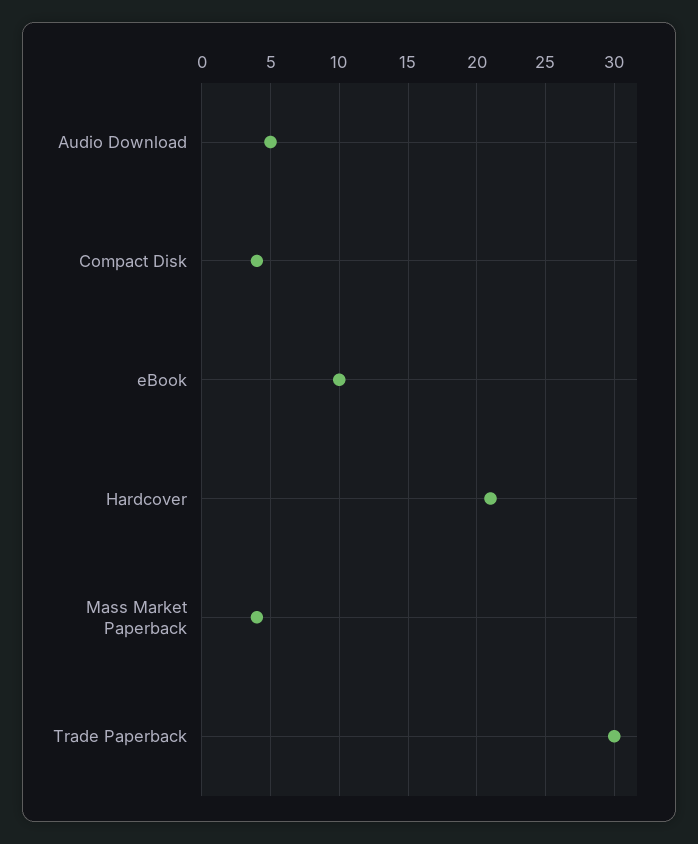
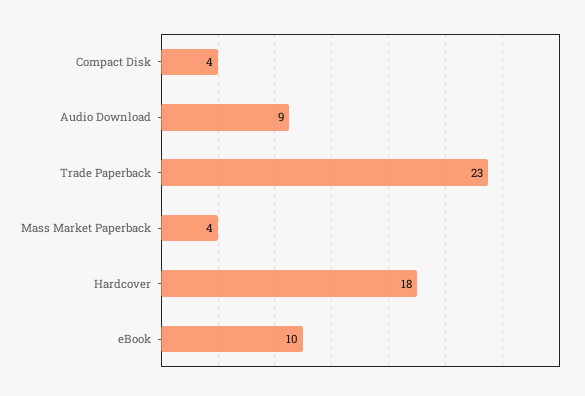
  {
-   "Audio Download": 5,
+   "Audio Download": 9,
    "Compact Disk": 4,
    "eBook": 10,
-   "Hardcover": 21,
+   "Hardcover": 18,
    "Mass Market Paperback": 4,
-   "Trade Paperback": 30
+   "Trade Paperback": 23
  }

